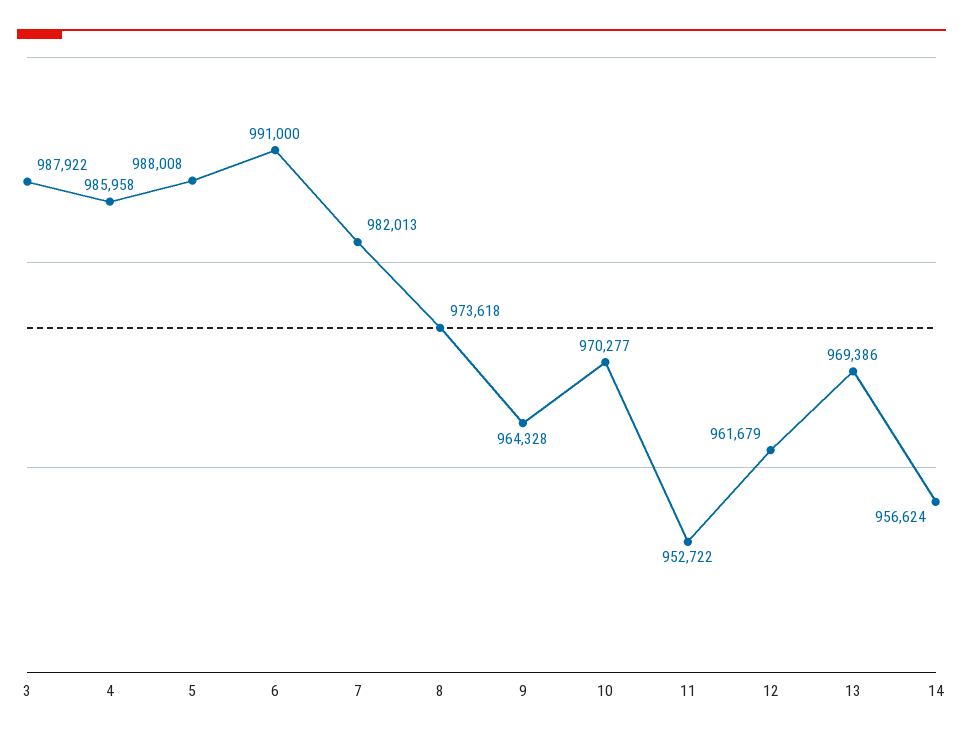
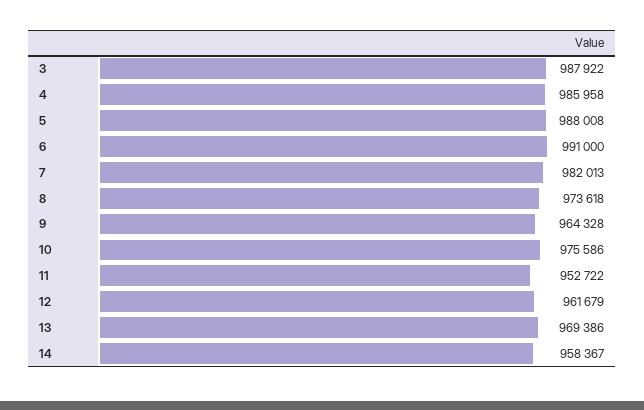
  {
    "3": 987922,
    "4": 985958,
    "5": 988008,
    "6": 991000,
    "7": 982013,
    "8": 973618,
    "9": 964328,
-   "10": 970277,
+   "10": 975586,
    "11": 952722,
    "12": 961679,
    "13": 969386,
-   "14": 956624
+   "14": 958367
  }

